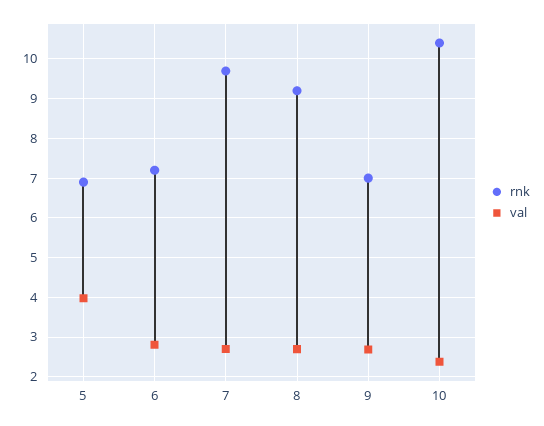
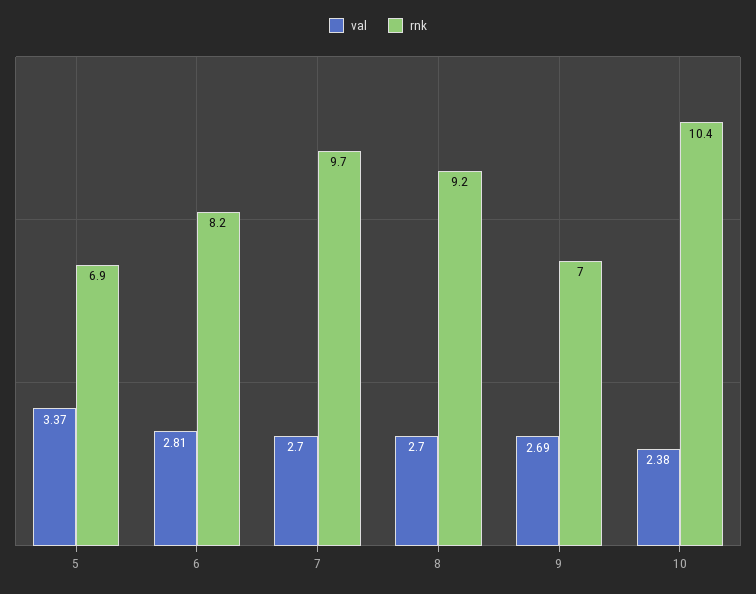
  {
    "rnk": {
      "5": 6.9,
-     "6": 7.2,
+     "6": 8.2,
      "7": 9.7,
      "8": 9.2,
      "9": 7,
      "10": 10.4
    },
    "val": {
-     "5": 4,
+     "5": 3.37,
      "6": 2.81,
      "7": 2.7,
      "8": 2.7,
      "9": 2.69,
      "10": 2.38
    }
  }

